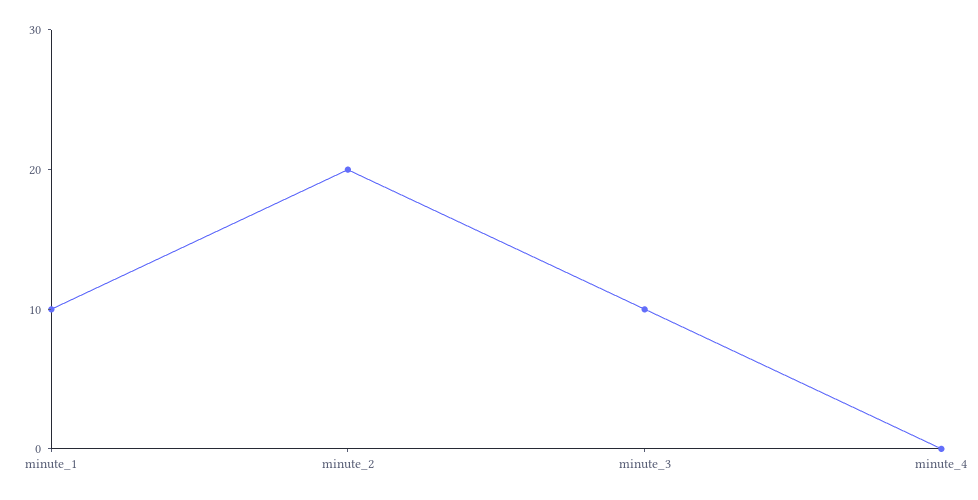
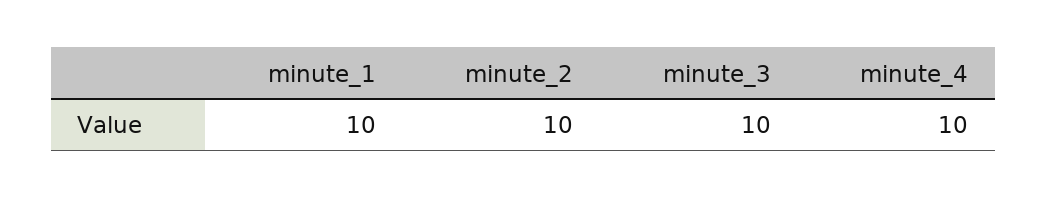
  {
    "minute_1": 10,
-   "minute_2": 20,
+   "minute_2": 10,
    "minute_3": 10,
-   "minute_4": 0
+   "minute_4": 10
  }

